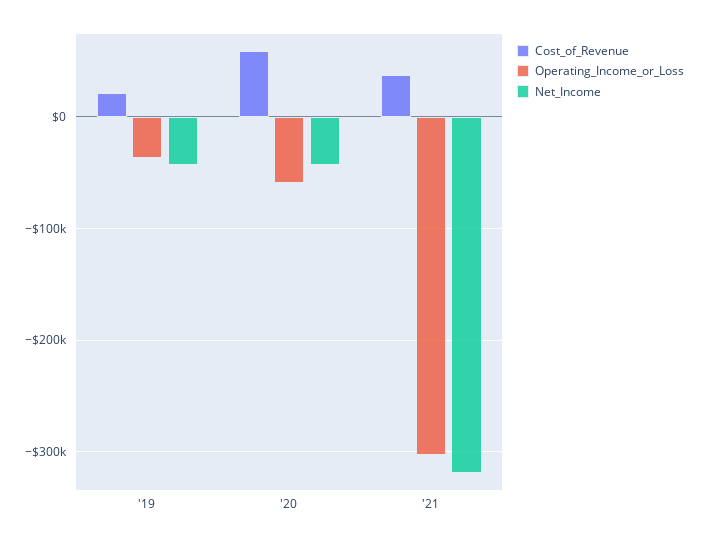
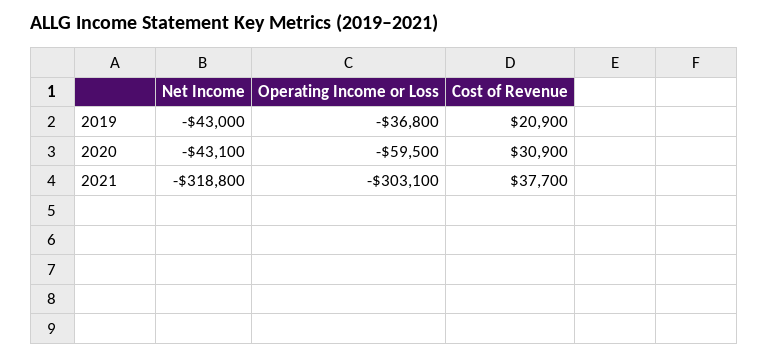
  {
    "Cost_of_Revenue": {
      "'19": 20900,
-     "'20": 60000,
+     "'20": 30900,
      "'21": 37700
    },
    "Operating_Income_or_Loss": {
      "'19": -36800,
      "'20": -59500,
      "'21": -303100
    },
    "Net_Income": {
      "'19": -43000,
      "'20": -43100,
      "'21": -318800
    }
  }

